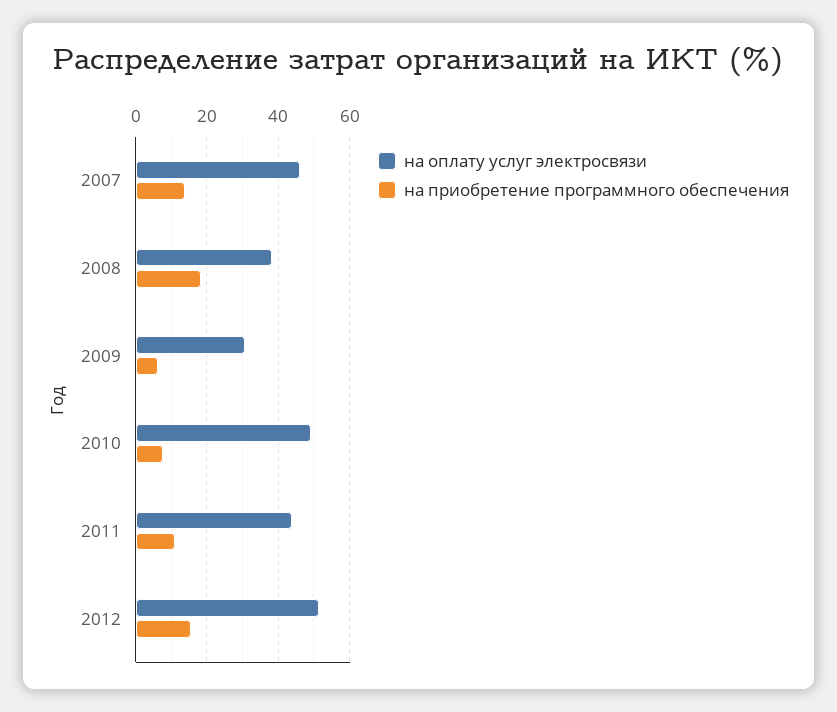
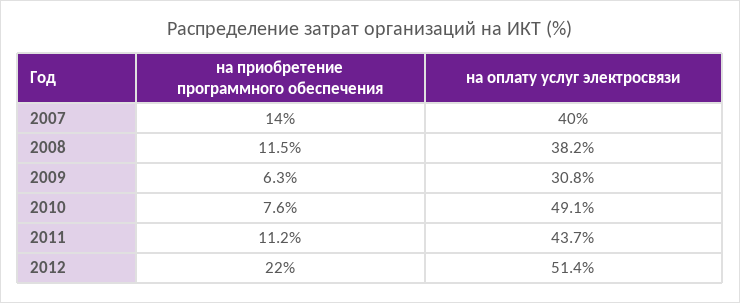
  {
    "на оплату услуг электросвязи": {
-     "2007": 46,
+     "2007": 40,
      "2008": 38.2,
      "2009": 30.8,
      "2010": 49.1,
      "2011": 43.7,
      "2012": 51.4
    },
    "на приобретение программного обеспечения": {
      "2007": 14,
-     "2008": 18,
+     "2008": 11.5,
      "2009": 6.3,
      "2010": 7.6,
      "2011": 11.2,
-     "2012": 16
+     "2012": 22
    }
  }

